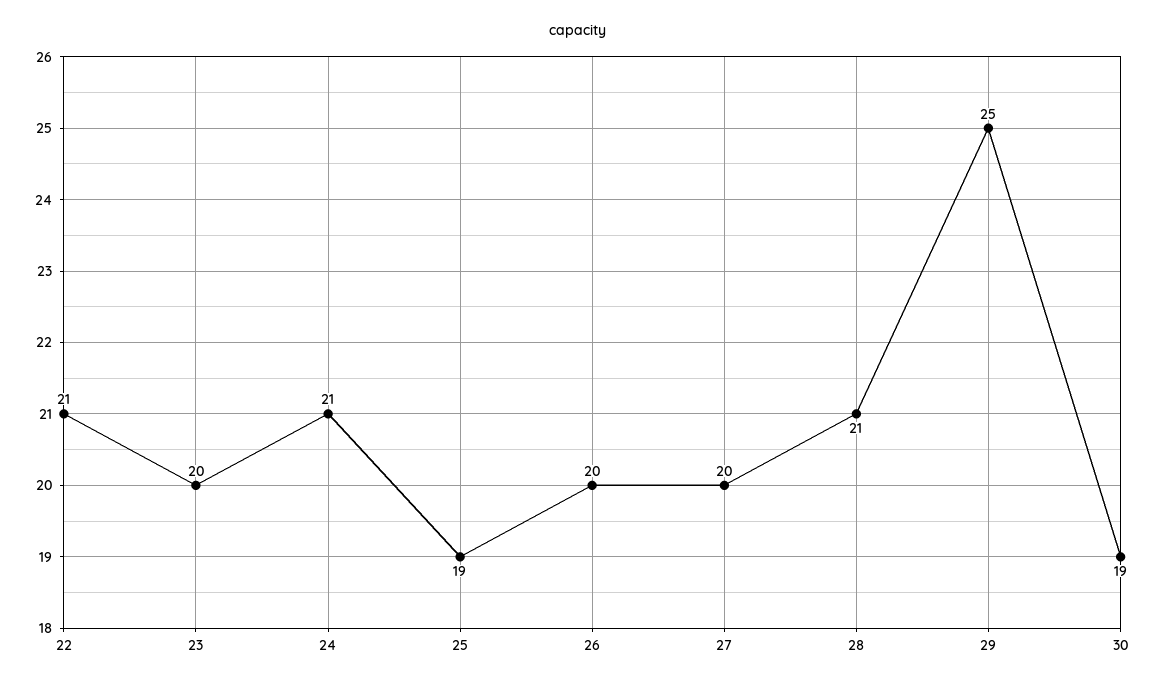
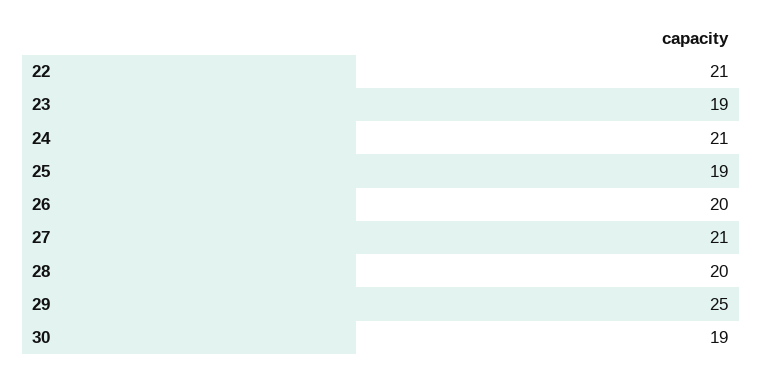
  {
    "22": 21,
-   "23": 20,
+   "23": 19,
    "24": 21,
    "25": 19,
    "26": 20,
-   "27": 20,
+   "27": 21,
-   "28": 21,
+   "28": 20,
    "29": 25,
    "30": 19
  }

